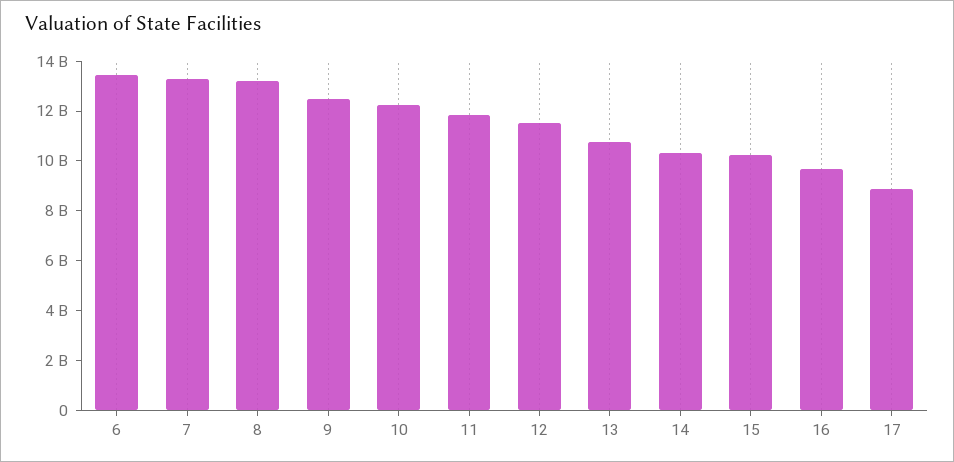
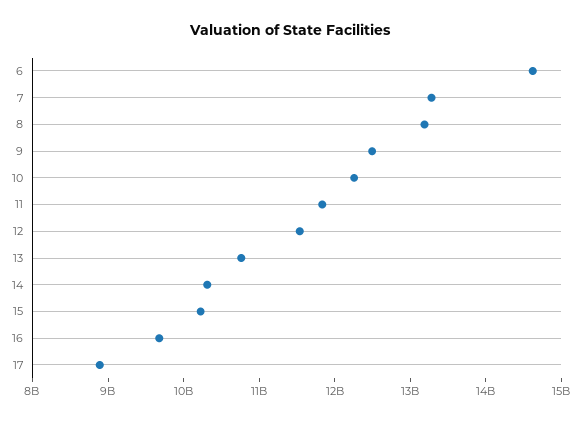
  {
-   "6": 13500000000,
+   "6": 14600000000,
    "7": 13200000000,
    "8": 13200000000,
    "9": 12400000000,
    "10": 12200000000,
    "11": 11800000000,
    "12": 11600000000,
    "13": 10800000000,
    "14": 10400000000,
    "15": 10200000000,
    "16": 9600000000,
    "17": 8800000000
  }

